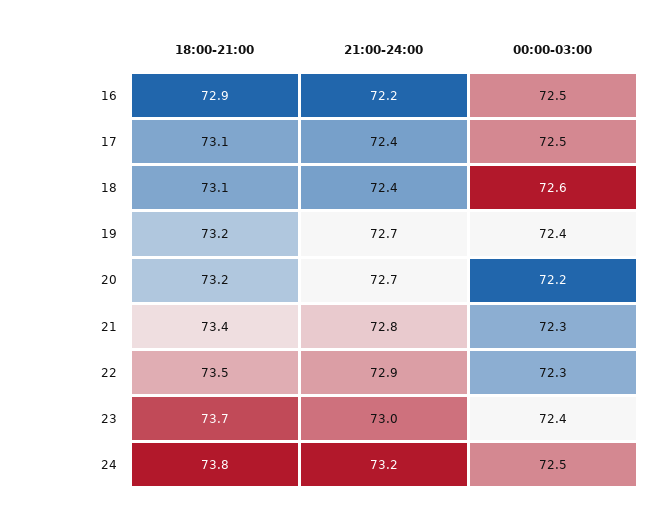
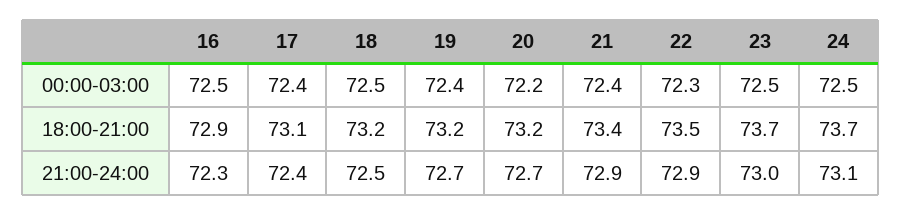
  {
    "18:00-21:00": {
      "16": 72.9,
      "17": 73.1,
-     "18": 73.1,
+     "18": 73.2,
      "19": 73.2,
      "20": 73.2,
      "21": 73.4,
      "22": 73.5,
      "23": 73.7,
-     "24": 73.8
+     "24": 73.7
    },
    "21:00-24:00": {
-     "16": 72.2,
+     "16": 72.3,
      "17": 72.4,
-     "18": 72.4,
+     "18": 72.5,
      "19": 72.7,
      "20": 72.7,
-     "21": 72.8,
+     "21": 72.9,
      "22": 72.9,
      "23": 73,
-     "24": 73.2
+     "24": 73.1
    },
    "00:00-03:00": {
      "16": 72.5,
-     "17": 72.5,
+     "17": 72.4,
-     "18": 72.6,
+     "18": 72.5,
      "19": 72.4,
      "20": 72.2,
-     "21": 72.3,
+     "21": 72.4,
      "22": 72.3,
-     "23": 72.4,
+     "23": 72.5,
      "24": 72.5
    }
  }

